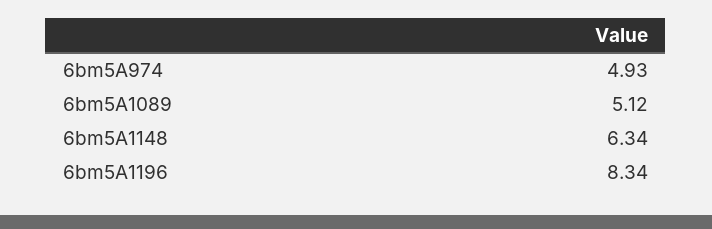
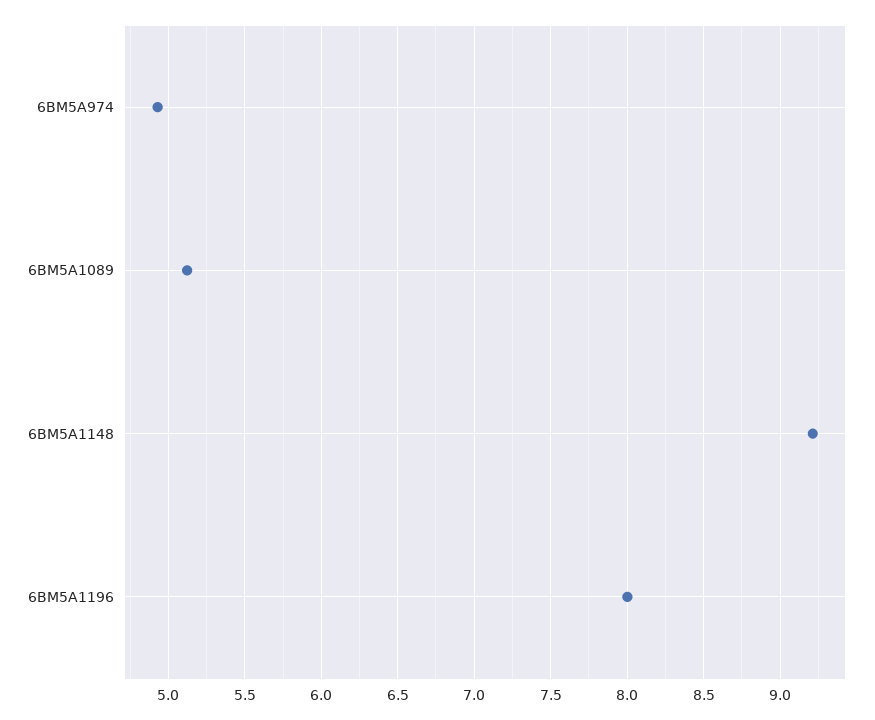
  {
    "6bm5A974": 4.93,
    "6bm5A1089": 5.12,
-   "6bm5A1148": 6.34,
+   "6bm5A1148": 9.2,
-   "6bm5A1196": 8.34
+   "6bm5A1196": 8
  }

